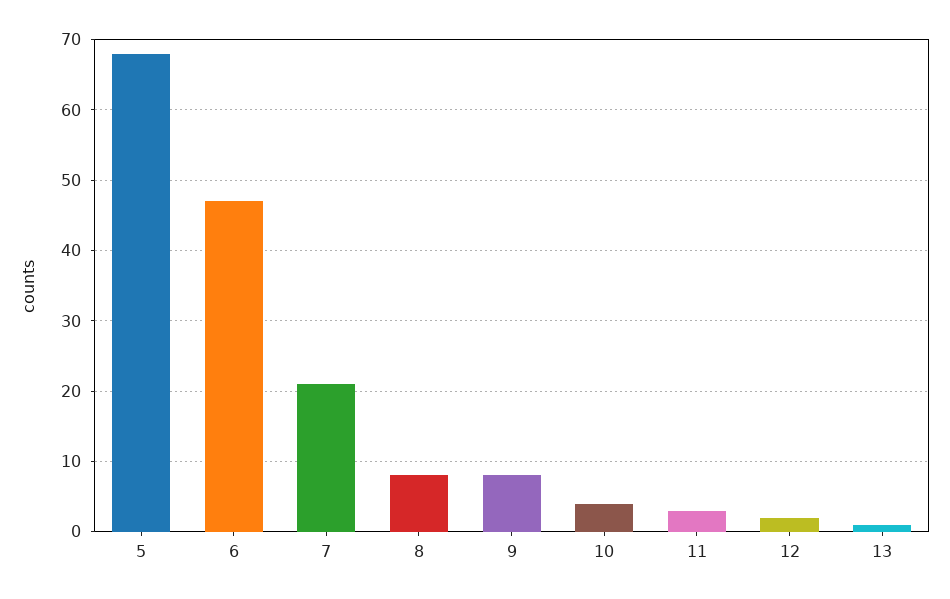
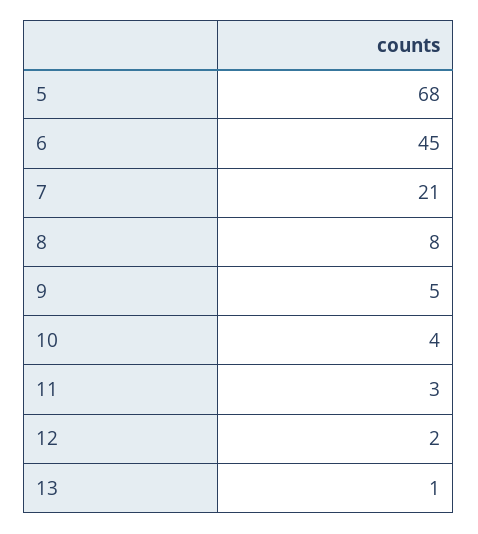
  {
    "5": 68,
-   "6": 47,
+   "6": 45,
    "7": 21,
    "8": 8,
-   "9": 8,
+   "9": 5,
    "10": 4,
    "11": 3,
    "12": 2,
    "13": 1
  }

